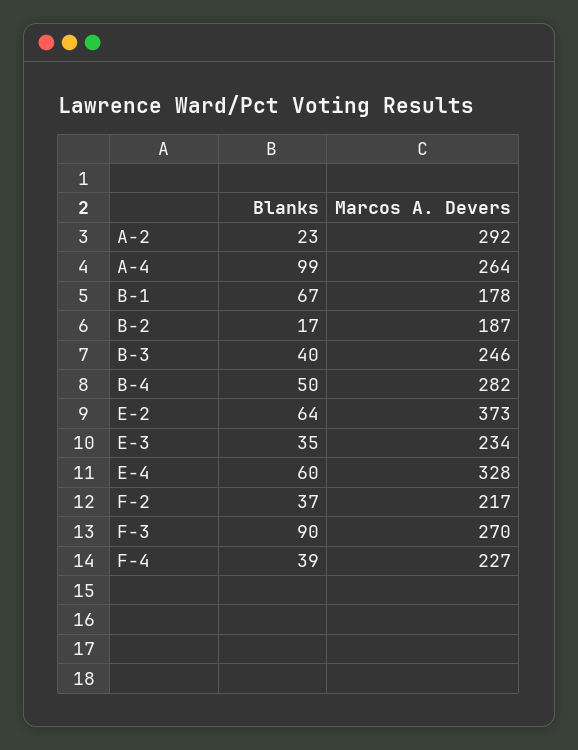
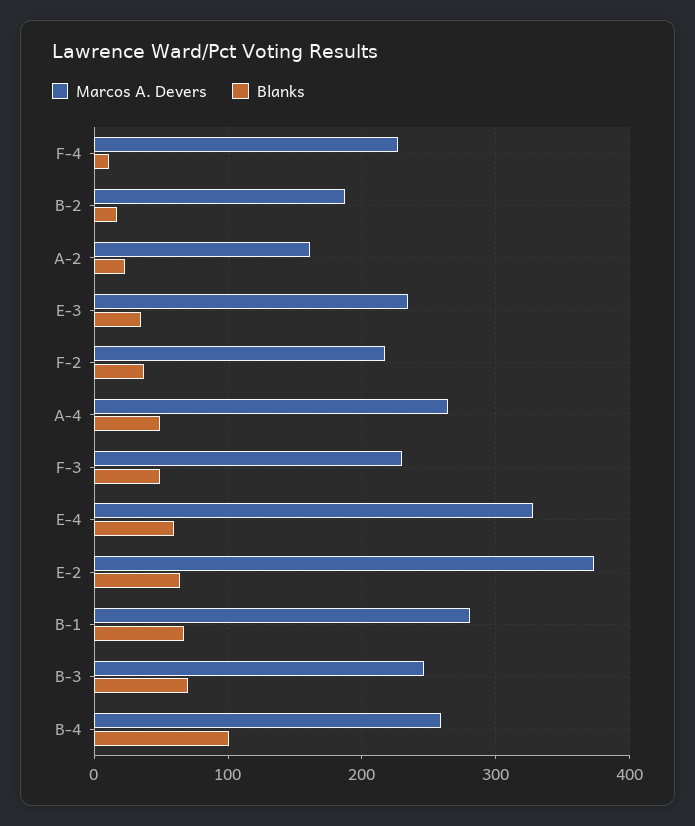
  {
    "Blanks": {
      "A-2": 23,
-     "A-4": 99,
+     "A-4": 50,
      "B-1": 67,
      "B-2": 17,
-     "B-3": 40,
+     "B-3": 70,
-     "B-4": 50,
+     "B-4": 100,
      "E-2": 64,
      "E-3": 35,
      "E-4": 60,
      "F-2": 37,
-     "F-3": 90,
+     "F-3": 50,
-     "F-4": 39
+     "F-4": 10
    },
    "Marcos A. Devers": {
-     "A-2": 292,
+     "A-2": 160,
      "A-4": 264,
-     "B-1": 178,
+     "B-1": 280,
      "B-2": 187,
      "B-3": 246,
-     "B-4": 282,
+     "B-4": 260,
      "E-2": 373,
      "E-3": 234,
      "E-4": 328,
      "F-2": 217,
-     "F-3": 270,
+     "F-3": 230,
      "F-4": 227
    }
  }

